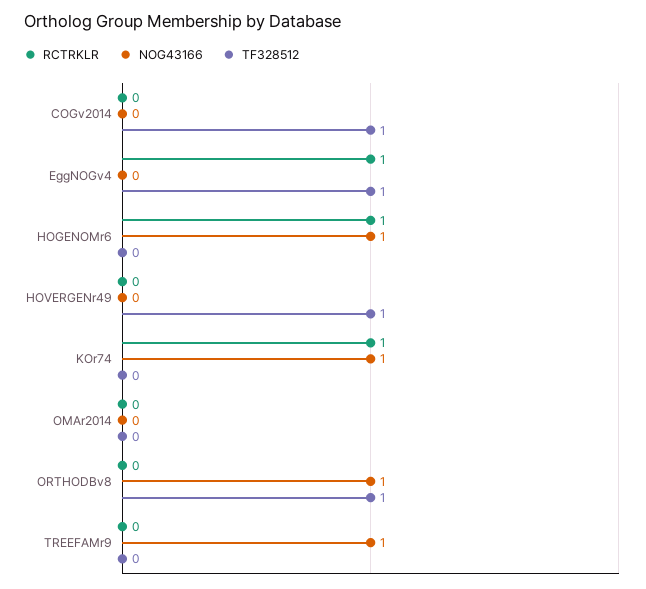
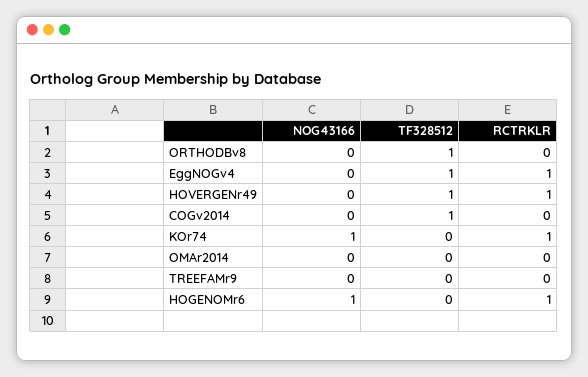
  {
    "RCTRKLR": {
      "COGv2014": 0,
      "EggNOGv4": 1,
      "HOGENOMr6": 1,
-     "HOVERGENr49": 0,
+     "HOVERGENr49": 1,
      "KOr74": 1,
      "OMAr2014": 0,
      "ORTHODBv8": 0,
      "TREEFAMr9": 0
    },
    "NOG43166": {
      "COGv2014": 0,
      "EggNOGv4": 0,
      "HOGENOMr6": 1,
      "HOVERGENr49": 0,
      "KOr74": 1,
      "OMAr2014": 0,
-     "ORTHODBv8": 1,
+     "ORTHODBv8": 0,
-     "TREEFAMr9": 1
+     "TREEFAMr9": 0
    },
    "TF328512": {
      "COGv2014": 1,
      "EggNOGv4": 1,
      "HOGENOMr6": 0,
      "HOVERGENr49": 1,
      "KOr74": 0,
      "OMAr2014": 0,
      "ORTHODBv8": 1,
      "TREEFAMr9": 0
    }
  }

